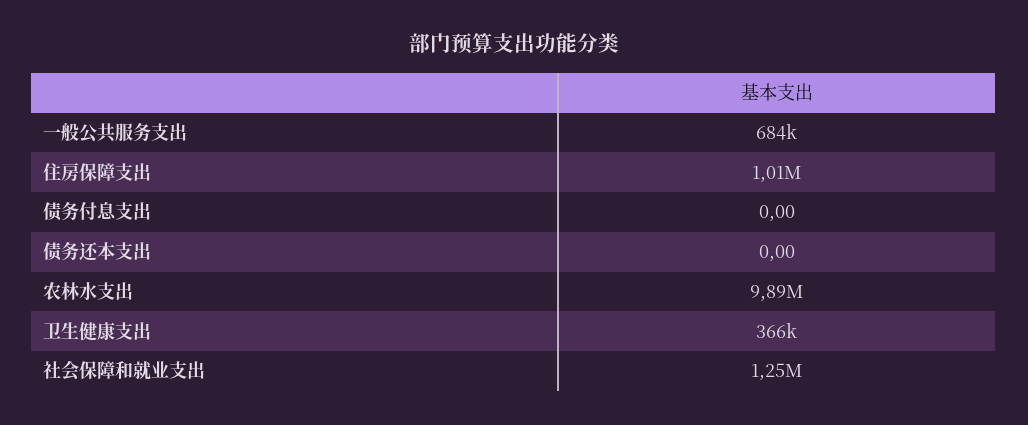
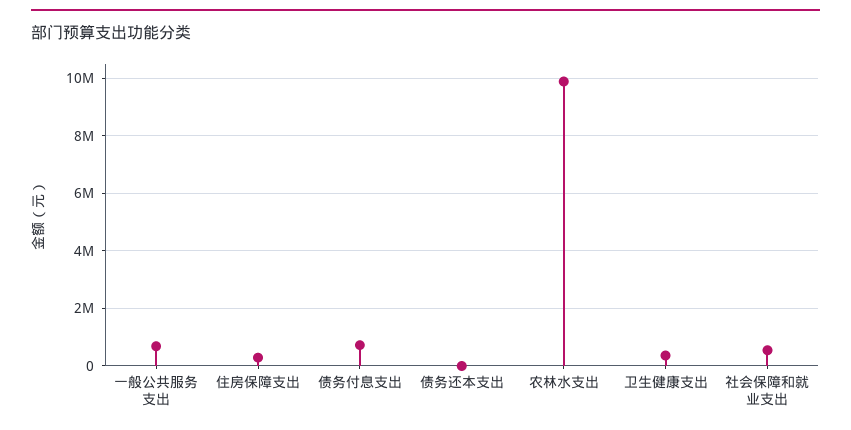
  {
    "一般公共服务支出": 684000,
-   "住房保障支出": 1010000,
+   "住房保障支出": 250000,
-   "债务付息支出": 0,
+   "债务付息支出": 750000,
    "债务还本支出": 0,
    "农林水支出": 9890000,
    "卫生健康支出": 366000,
-   "社会保障和就业支出": 1250000
+   "社会保障和就业支出": 500000
  }

